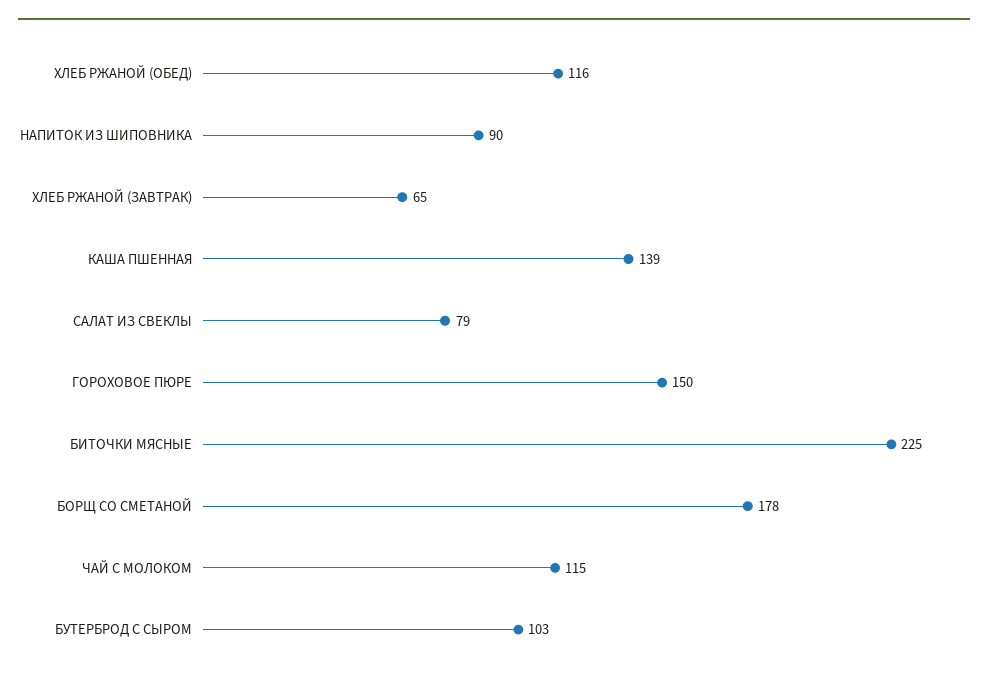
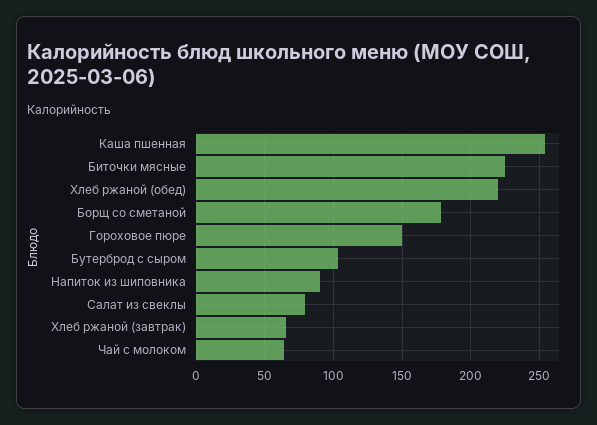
  {
-   "ХЛЕБ РЖАНОЙ (ОБЕД)": 116,
+   "ХЛЕБ РЖАНОЙ (ОБЕД)": 220,
    "НАПИТОК ИЗ ШИПОВНИКА": 90,
    "ХЛЕБ РЖАНОЙ (ЗАВТРАК)": 65,
-   "КАША ПШЕННАЯ": 139,
+   "КАША ПШЕННАЯ": 255,
    "САЛАТ ИЗ СВЕКЛЫ": 79,
    "ГОРОХОВОЕ ПЮРЕ": 150,
    "БИТОЧКИ МЯСНЫЕ": 225,
    "БОРЩ СО СМЕТАНОЙ": 178,
-   "ЧАЙ С МОЛОКОМ": 115,
+   "ЧАЙ С МОЛОКОМ": 65,
    "БУТЕРБРОД С СЫРОМ": 103
  }

